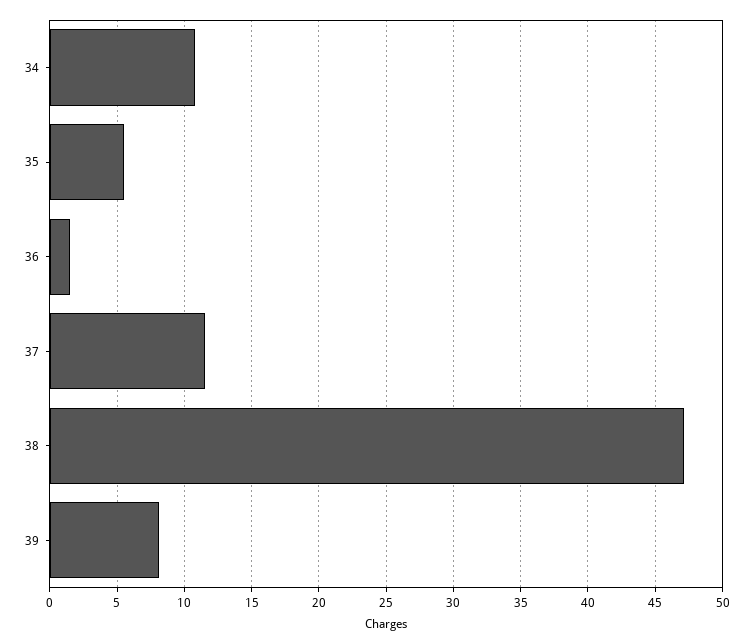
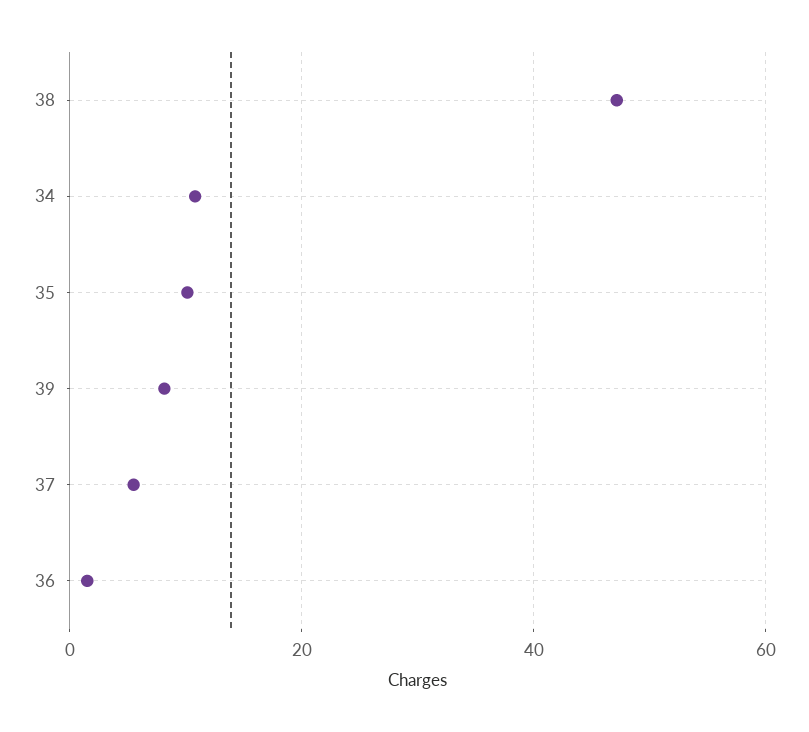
  {
    "34": 11,
-   "35": 5.5,
+   "35": 10,
    "36": 1.5,
-   "37": 11.5,
+   "37": 6,
    "38": 47,
    "39": 8
  }

